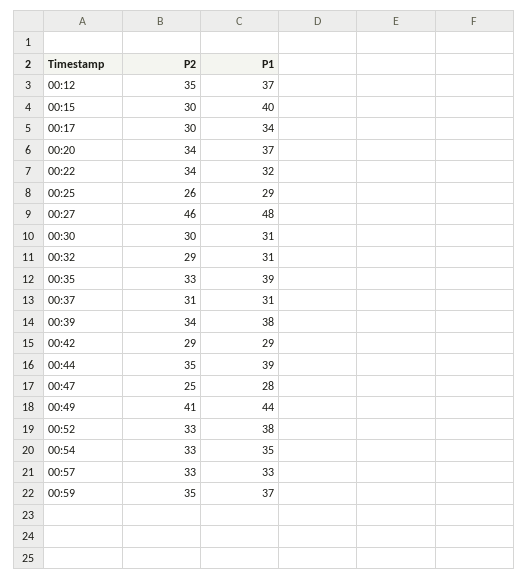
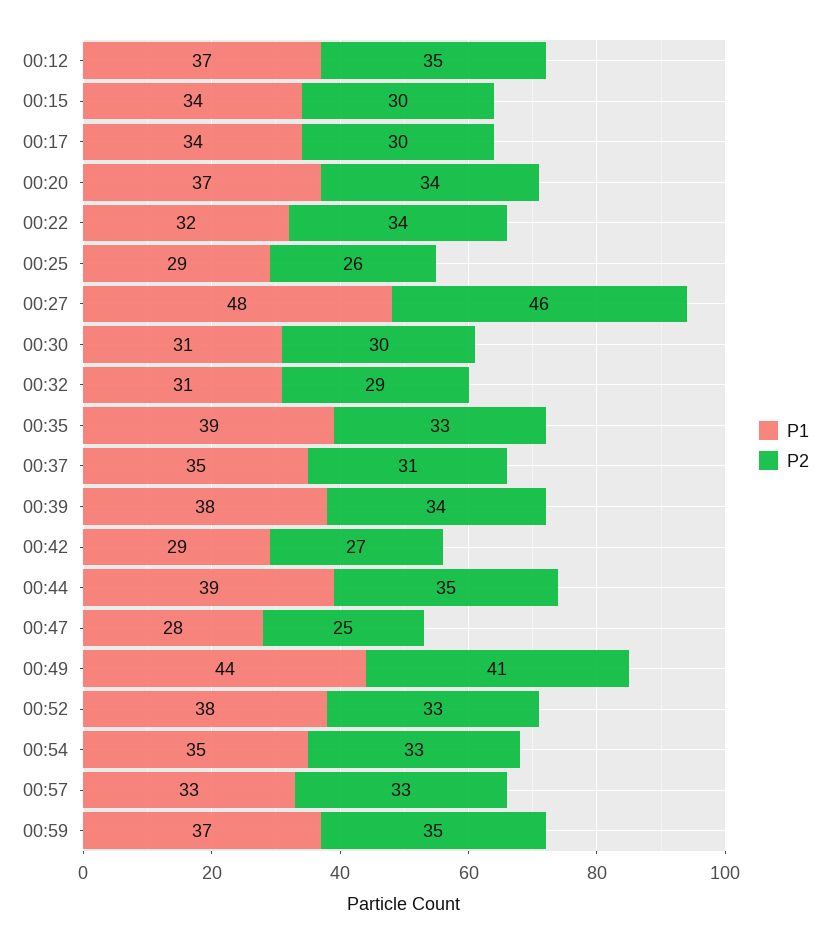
  {
    "P2": {
      "00:12": 35,
      "00:15": 30,
      "00:17": 30,
      "00:20": 34,
      "00:22": 34,
      "00:25": 26,
      "00:27": 46,
      "00:30": 30,
      "00:32": 29,
      "00:35": 33,
      "00:37": 31,
      "00:39": 34,
-     "00:42": 29,
+     "00:42": 27,
      "00:44": 35,
      "00:47": 25,
      "00:49": 41,
      "00:52": 33,
      "00:54": 33,
      "00:57": 33,
      "00:59": 35
    },
    "P1": {
      "00:12": 37,
-     "00:15": 40,
+     "00:15": 34,
      "00:17": 34,
      "00:20": 37,
      "00:22": 32,
      "00:25": 29,
      "00:27": 48,
      "00:30": 31,
      "00:32": 31,
      "00:35": 39,
-     "00:37": 31,
+     "00:37": 35,
      "00:39": 38,
      "00:42": 29,
      "00:44": 39,
      "00:47": 28,
      "00:49": 44,
      "00:52": 38,
      "00:54": 35,
      "00:57": 33,
      "00:59": 37
    }
  }

